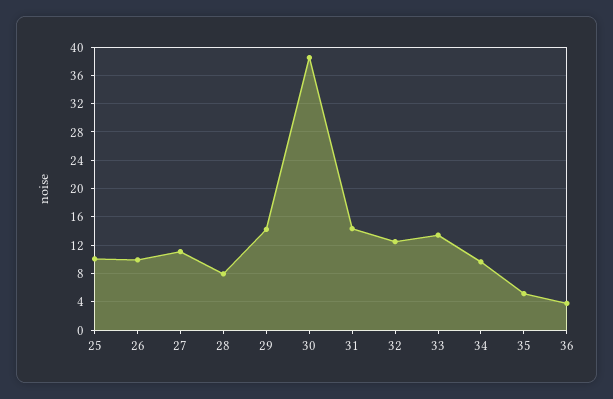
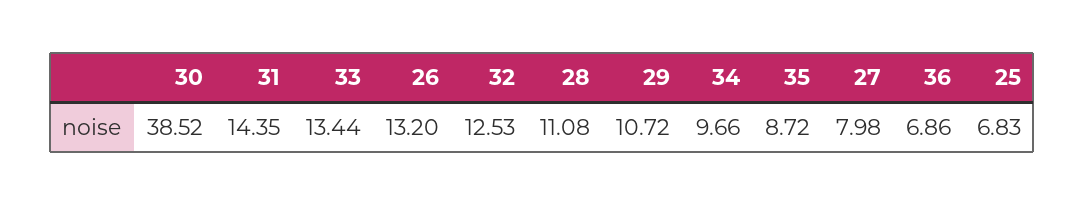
  {
-   "25": 10,
+   "25": 6.83,
-   "26": 10,
+   "26": 13.2,
-   "27": 11,
+   "27": 7.98,
-   "28": 8,
+   "28": 11.08,
-   "29": 14,
+   "29": 10.72,
    "30": 38.52,
    "31": 14.35,
    "32": 12.53,
    "33": 13.44,
    "34": 9.66,
-   "35": 5,
+   "35": 8.72,
-   "36": 4
+   "36": 6.86
  }

